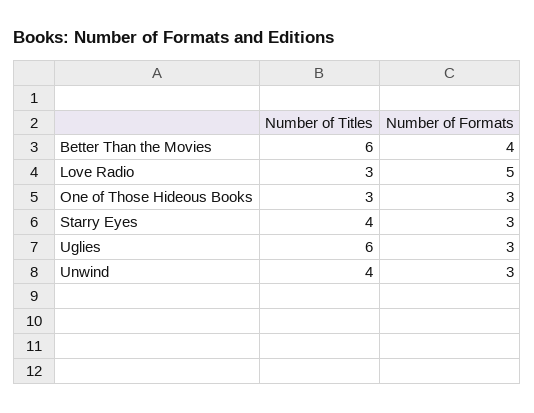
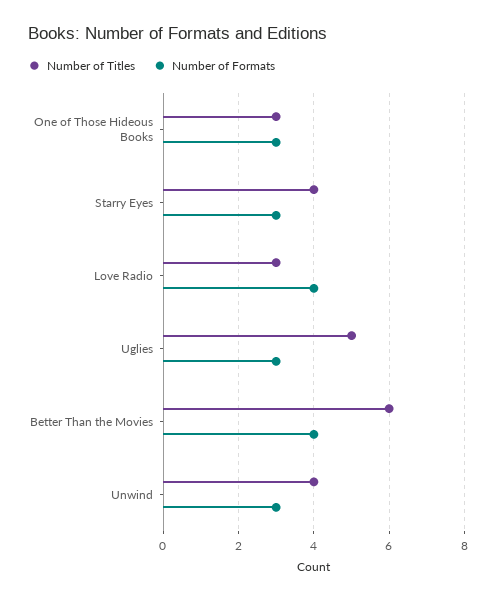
  {
    "Number of Titles": {
      "Better Than the Movies": 6,
      "Love Radio": 3,
      "One of Those Hideous Books": 3,
      "Starry Eyes": 4,
-     "Uglies": 6,
+     "Uglies": 5,
      "Unwind": 4
    },
    "Number of Formats": {
      "Better Than the Movies": 4,
-     "Love Radio": 5,
+     "Love Radio": 4,
      "One of Those Hideous Books": 3,
      "Starry Eyes": 3,
      "Uglies": 3,
      "Unwind": 3
    }
  }

